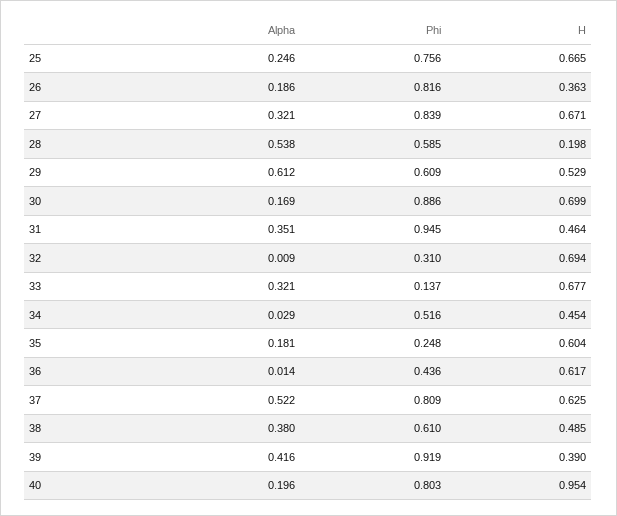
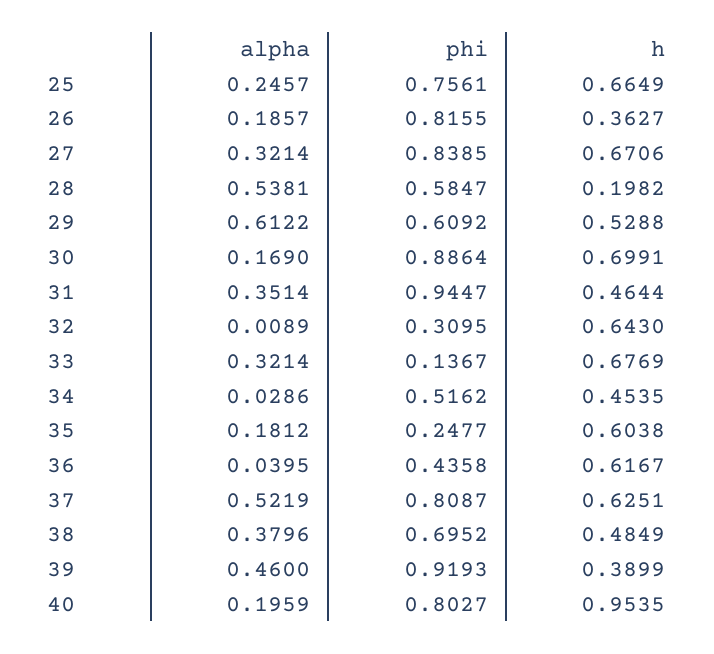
  {
    "Alpha": {
      "25": 0.2457,
      "26": 0.1857,
      "27": 0.3214,
      "28": 0.5381,
      "29": 0.6122,
      "30": 0.169,
      "31": 0.3514,
      "32": 0.0089,
      "33": 0.3214,
      "34": 0.0286,
      "35": 0.1812,
-     "36": 0.014,
+     "36": 0.0395,
      "37": 0.5219,
      "38": 0.3796,
-     "39": 0.416,
+     "39": 0.46,
      "40": 0.1959
    },
    "Phi": {
      "25": 0.7561,
      "26": 0.8155,
      "27": 0.8385,
      "28": 0.5847,
      "29": 0.6092,
      "30": 0.8864,
      "31": 0.9447,
      "32": 0.3095,
      "33": 0.1367,
      "34": 0.5162,
      "35": 0.2477,
      "36": 0.4358,
      "37": 0.8087,
-     "38": 0.61,
+     "38": 0.6952,
      "39": 0.9193,
      "40": 0.8027
    },
    "H": {
      "25": 0.6649,
      "26": 0.3627,
      "27": 0.6706,
      "28": 0.1982,
      "29": 0.5288,
      "30": 0.6991,
      "31": 0.4644,
-     "32": 0.694,
+     "32": 0.643,
      "33": 0.6769,
      "34": 0.4535,
      "35": 0.6038,
      "36": 0.6167,
      "37": 0.6251,
      "38": 0.4849,
      "39": 0.3899,
      "40": 0.9535
    }
  }

